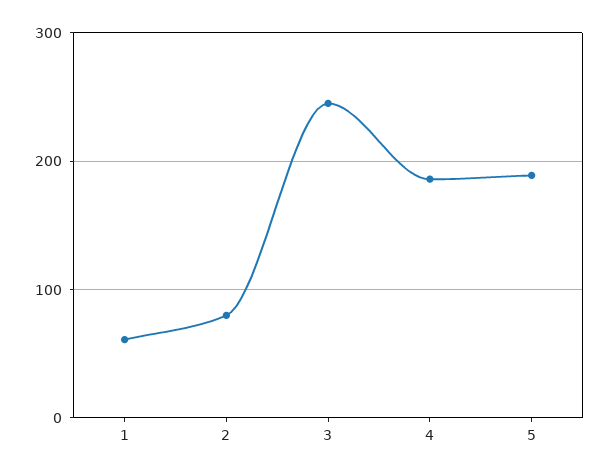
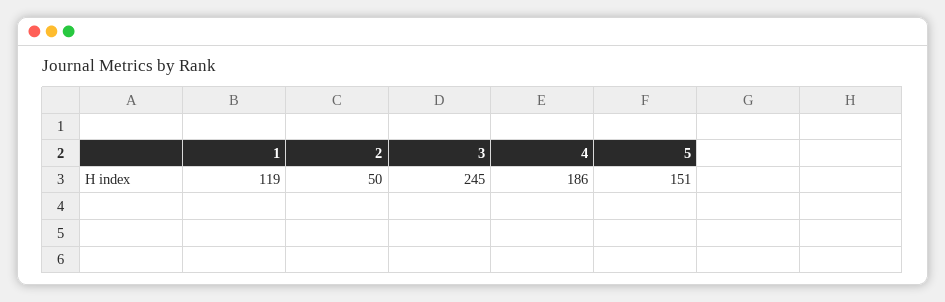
  {
-   "1": 60,
+   "1": 119,
-   "2": 80,
+   "2": 50,
    "3": 245,
    "4": 186,
-   "5": 190
+   "5": 151
  }

